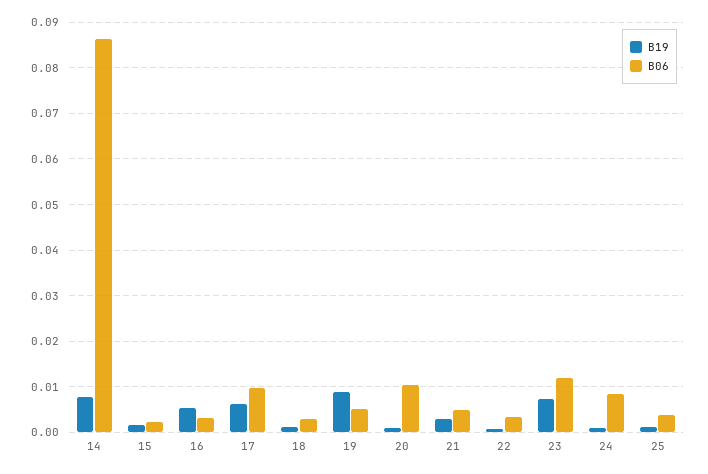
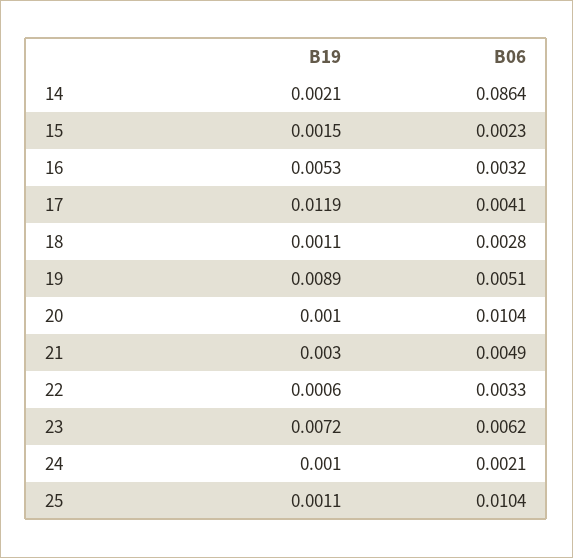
  {
    "B19": {
-     "14": 0.008,
+     "14": 0.0021,
      "15": 0.0015,
      "16": 0.0053,
-     "17": 0.006,
+     "17": 0.0119,
      "18": 0.0011,
      "19": 0.0089,
      "20": 0.001,
      "21": 0.003,
      "22": 0.0006,
      "23": 0.0072,
      "24": 0.001,
      "25": 0.0011
    },
    "B06": {
      "14": 0.0864,
      "15": 0.0023,
      "16": 0.0032,
-     "17": 0.01,
+     "17": 0.0041,
      "18": 0.0028,
      "19": 0.0051,
      "20": 0.0104,
      "21": 0.0049,
      "22": 0.0033,
-     "23": 0.012,
+     "23": 0.0062,
-     "24": 0.008,
+     "24": 0.0021,
-     "25": 0.004
+     "25": 0.0104
    }
  }

